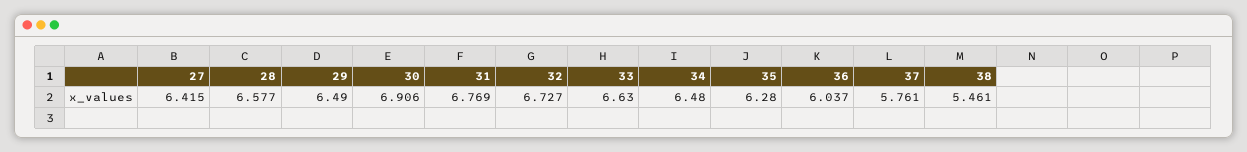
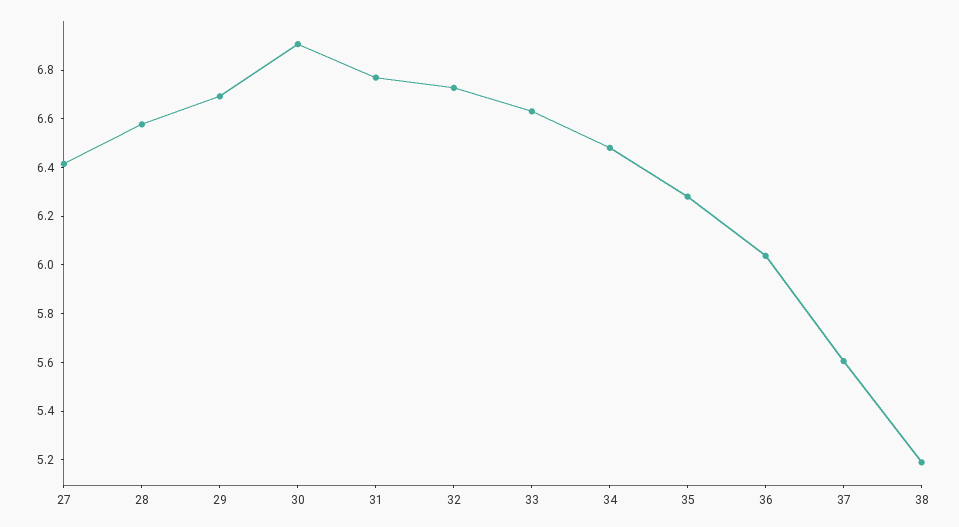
  {
    "27": 6.415,
    "28": 6.577,
-   "29": 6.49,
+   "29": 6.7,
    "30": 6.906,
    "31": 6.769,
    "32": 6.727,
    "33": 6.63,
    "34": 6.48,
    "35": 6.28,
    "36": 6.037,
-   "37": 5.761,
+   "37": 5.6,
-   "38": 5.461
+   "38": 5.2
  }

